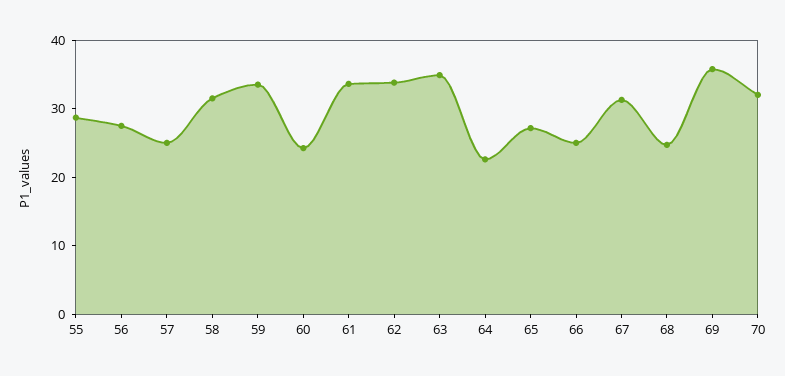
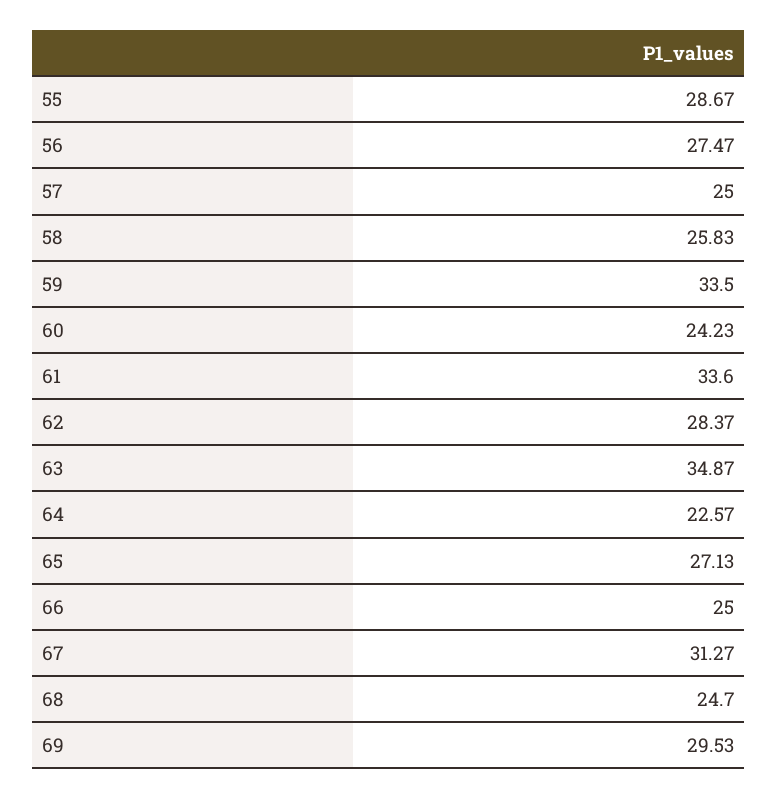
  {
    "55": 28.67,
    "56": 27.47,
    "57": 25,
-   "58": 32,
+   "58": 25.83,
    "59": 33.5,
    "60": 24.23,
    "61": 33.6,
-   "62": 34,
+   "62": 28.37,
    "63": 34.87,
    "64": 22.57,
    "65": 27.13,
    "66": 25,
    "67": 31.27,
    "68": 24.7,
-   "69": 36,
+   "69": 29.53
-   "70": 32
  }

